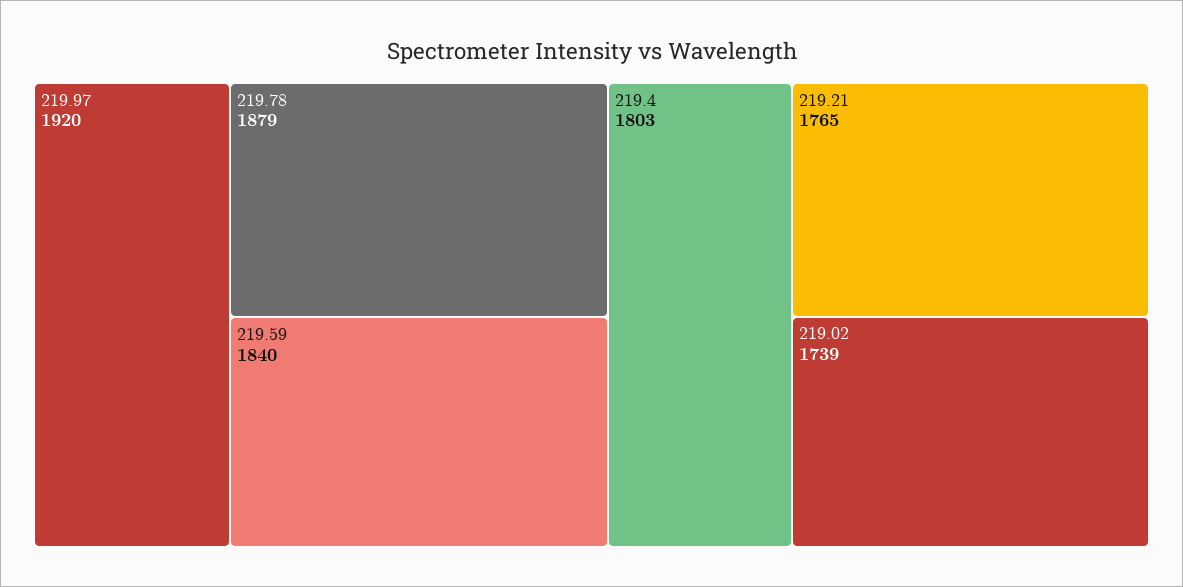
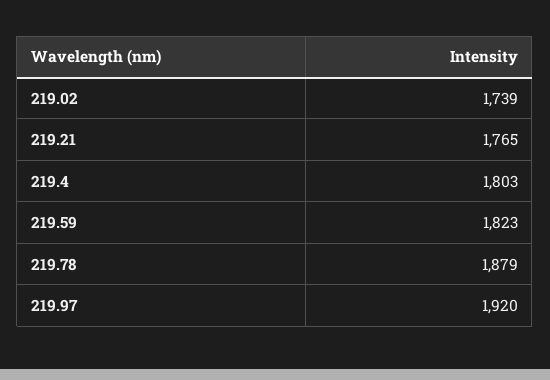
  {
    "219.97": 1920,
    "219.78": 1879,
-   "219.59": 1840,
+   "219.59": 1823,
    "219.4": 1803,
    "219.21": 1765,
    "219.02": 1739
  }

